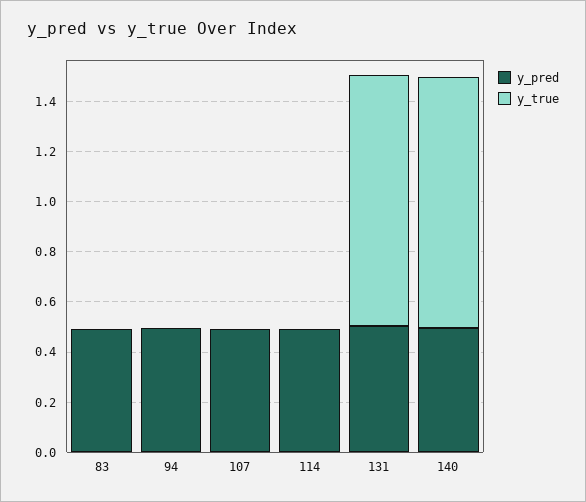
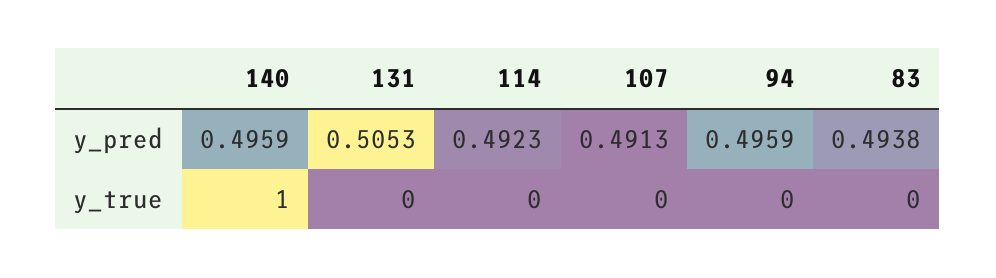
  {
    "y_pred": {
      "83": 0.4938,
      "94": 0.4959,
      "107": 0.4913,
      "114": 0.4923,
      "131": 0.5053,
      "140": 0.4959
    },
    "y_true": {
      "83": 0,
      "94": 0,
      "107": 0,
      "114": 0,
-     "131": 1,
+     "131": 0,
      "140": 1
    }
  }

